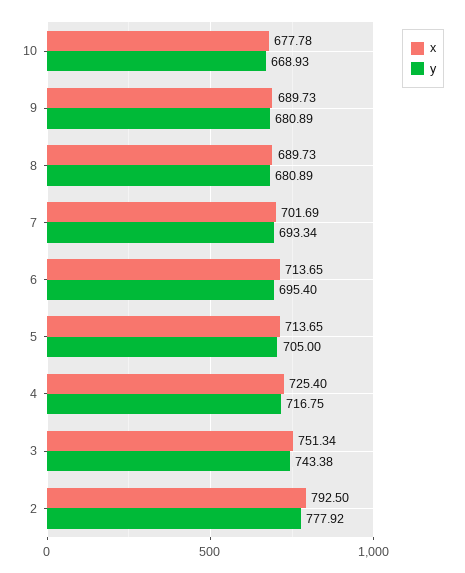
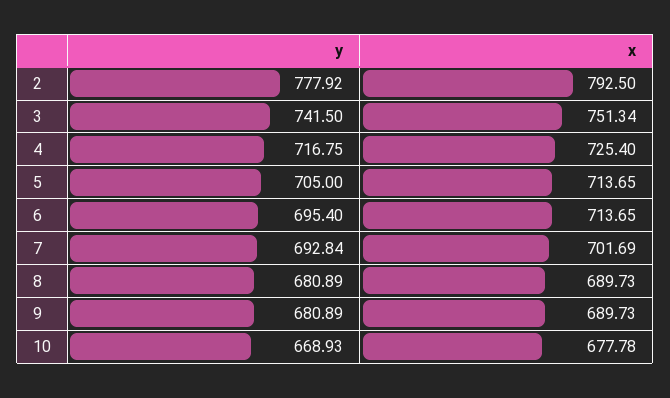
  {
    "x": {
      "10": 677.78,
      "9": 689.73,
      "8": 689.73,
      "7": 701.69,
      "6": 713.65,
      "5": 713.65,
      "4": 725.4,
      "3": 751.34,
      "2": 792.5
    },
    "y": {
      "10": 668.93,
      "9": 680.89,
      "8": 680.89,
-     "7": 693.34,
+     "7": 692.84,
      "6": 695.4,
      "5": 705,
      "4": 716.75,
-     "3": 743.38,
+     "3": 741.5,
      "2": 777.92
    }
  }

